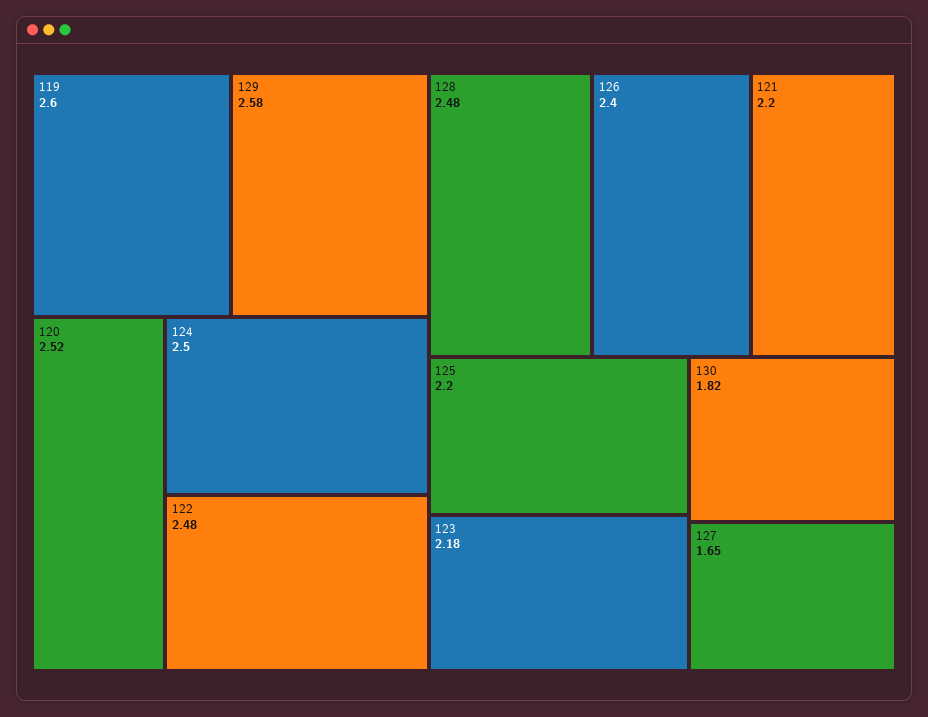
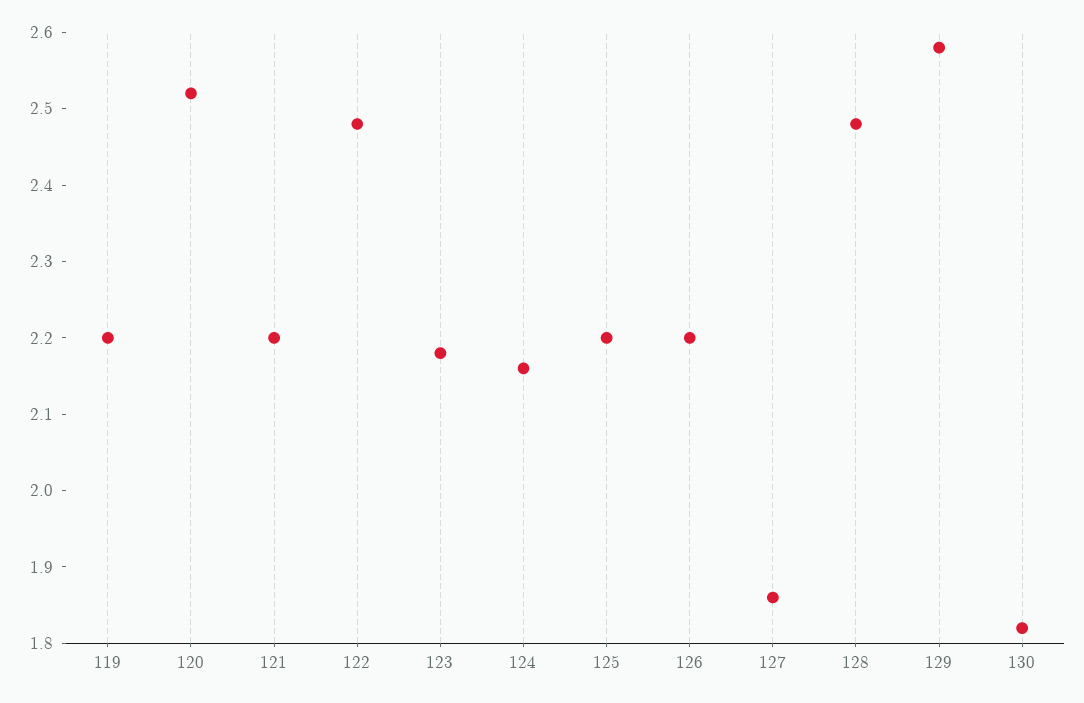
  {
-   "119": 2.6,
+   "119": 2.2,
    "129": 2.58,
    "120": 2.52,
-   "124": 2.5,
+   "124": 2.15,
    "122": 2.48,
    "128": 2.48,
-   "126": 2.4,
+   "126": 2.2,
    "121": 2.2,
    "125": 2.2,
    "123": 2.18,
    "130": 1.82,
-   "127": 1.65
+   "127": 1.85
  }

